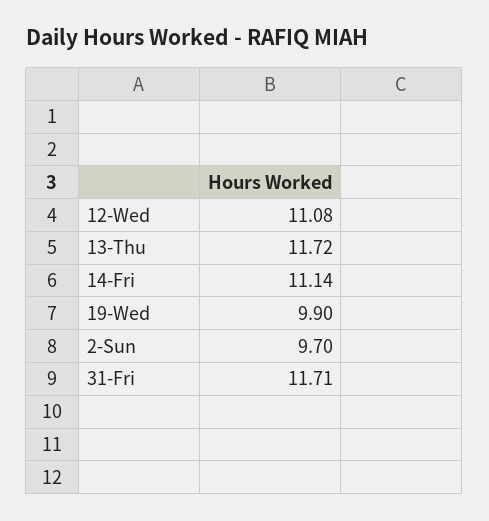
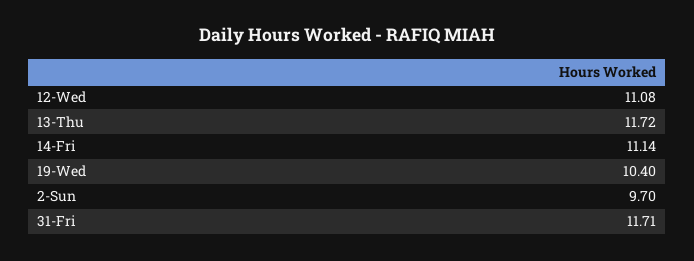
  {
    "12-Wed": 11.08,
    "13-Thu": 11.72,
    "14-Fri": 11.14,
-   "19-Wed": 9.9,
+   "19-Wed": 10.4,
    "2-Sun": 9.7,
    "31-Fri": 11.71
  }

